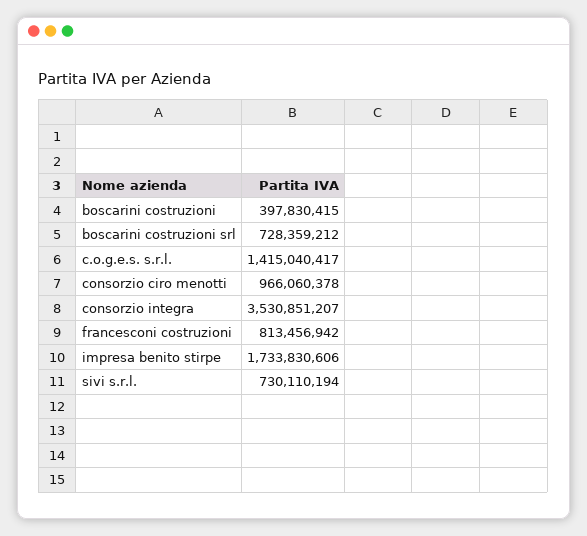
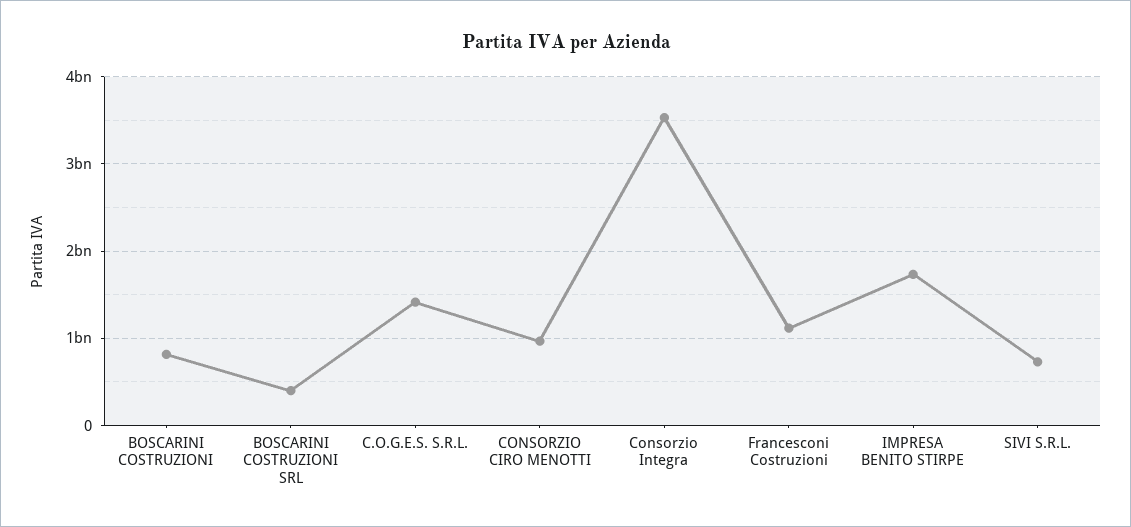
  {
-   "boscarini costruzioni": 397830415,
+   "boscarini costruzioni": 800000000,
-   "boscarini costruzioni srl": 728359212,
+   "boscarini costruzioni srl": 400000000,
    "c.o.g.e.s. s.r.l.": 1415040417,
    "consorzio ciro menotti": 966060378,
    "consorzio integra": 3530851207,
-   "francesconi costruzioni": 813456942,
+   "francesconi costruzioni": 1100000000,
    "impresa benito stirpe": 1733830606,
    "sivi s.r.l.": 730110194
  }

